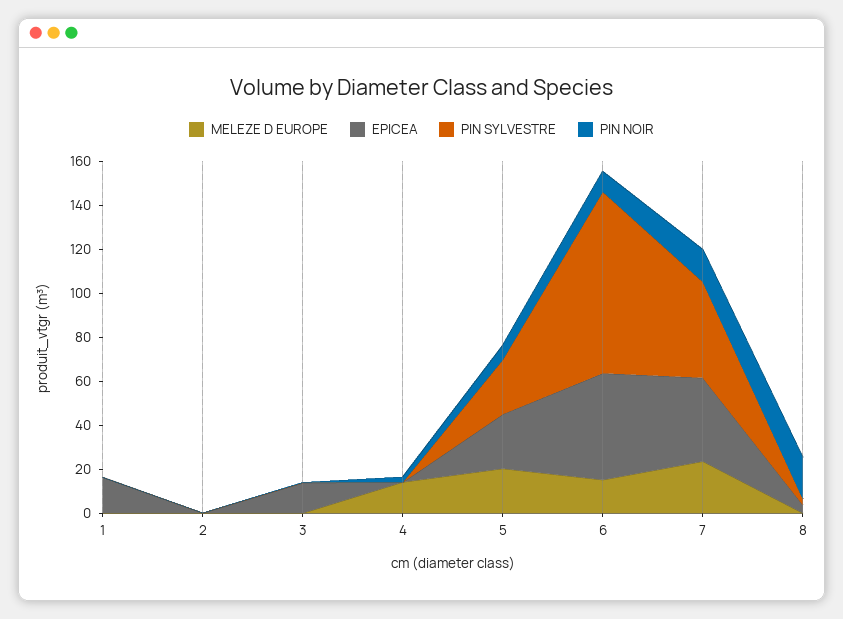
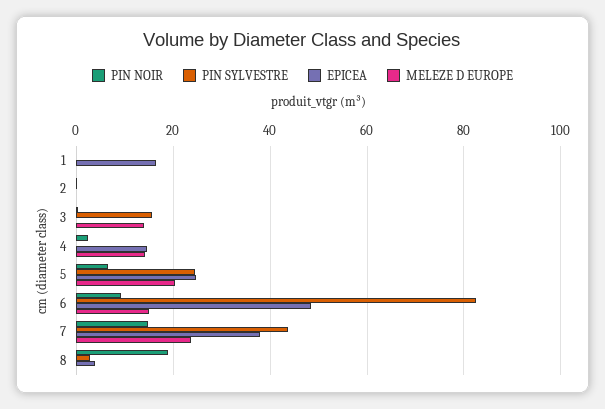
  {
    "MELEZE D EUROPE": {
      "1": 0,
      "2": 0,
-     "3": 0,
+     "3": 14,
      "4": 14,
      "5": 20,
      "6": 16,
      "7": 24,
      "8": 0
    },
    "EPICEA": {
      "1": 16,
      "2": 0,
-     "3": 15,
+     "3": 0,
-     "4": 0,
+     "4": 14,
      "5": 24,
      "6": 48,
      "7": 38,
      "8": 4
    },
    "PIN SYLVESTRE": {
      "1": 0,
      "2": 0,
-     "3": 0,
+     "3": 16,
      "4": 0,
      "5": 24,
      "6": 82,
      "7": 44,
      "8": 2
    },
    "PIN NOIR": {
      "1": 0,
      "2": 0,
      "3": 0,
      "4": 2,
      "5": 6,
      "6": 10,
      "7": 14,
      "8": 18
    }
  }

